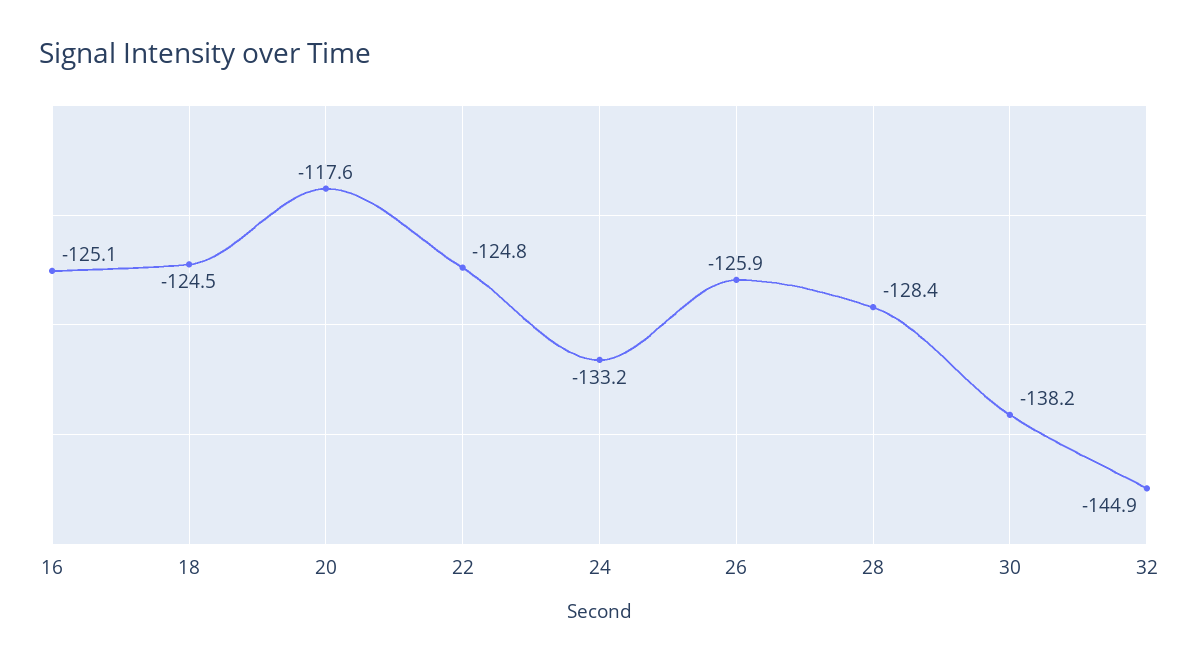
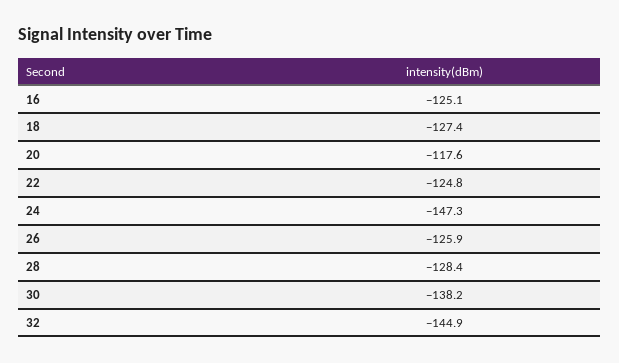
  {
    "16": -125.1,
-   "18": -124.5,
+   "18": -127.4,
    "20": -117.6,
    "22": -124.8,
-   "24": -133.2,
+   "24": -147.3,
    "26": -125.9,
    "28": -128.4,
    "30": -138.2,
    "32": -144.9
  }

